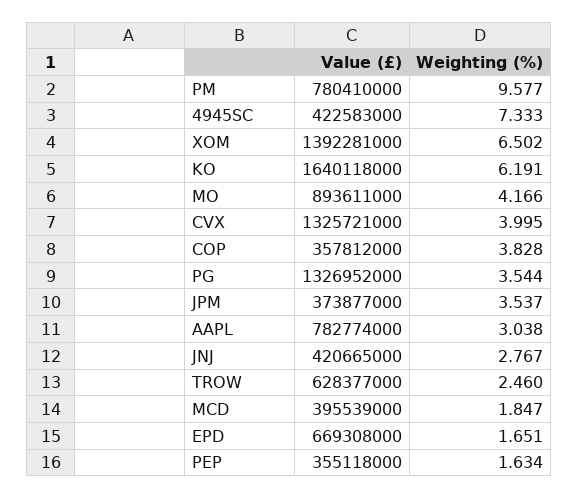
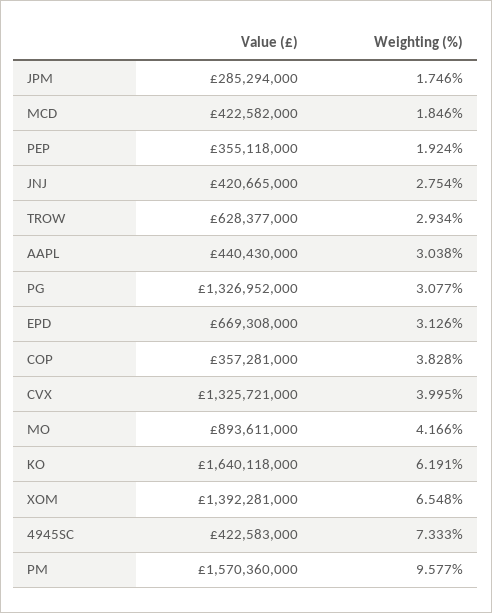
  {
    "Value (£)": {
-     "PM": 780410000,
+     "PM": 1570360000,
      "4945SC": 422583000,
      "XOM": 1392281000,
      "KO": 1640118000,
      "MO": 893611000,
      "CVX": 1325721000,
-     "COP": 357812000,
+     "COP": 357281000,
      "PG": 1326952000,
-     "JPM": 373877000,
+     "JPM": 285294000,
-     "AAPL": 782774000,
+     "AAPL": 440430000,
      "JNJ": 420665000,
      "TROW": 628377000,
-     "MCD": 395539000,
+     "MCD": 422582000,
      "EPD": 669308000,
      "PEP": 355118000
    },
    "Weighting (%)": {
      "PM": 9.577,
      "4945SC": 7.333,
-     "XOM": 6.502,
+     "XOM": 6.548,
      "KO": 6.191,
      "MO": 4.166,
      "CVX": 3.995,
      "COP": 3.828,
-     "PG": 3.544,
+     "PG": 3.077,
-     "JPM": 3.537,
+     "JPM": 1.746,
      "AAPL": 3.038,
-     "JNJ": 2.767,
+     "JNJ": 2.754,
-     "TROW": 2.46,
+     "TROW": 2.934,
-     "MCD": 1.847,
+     "MCD": 1.846,
-     "EPD": 1.651,
+     "EPD": 3.126,
-     "PEP": 1.634
+     "PEP": 1.924
    }
  }

